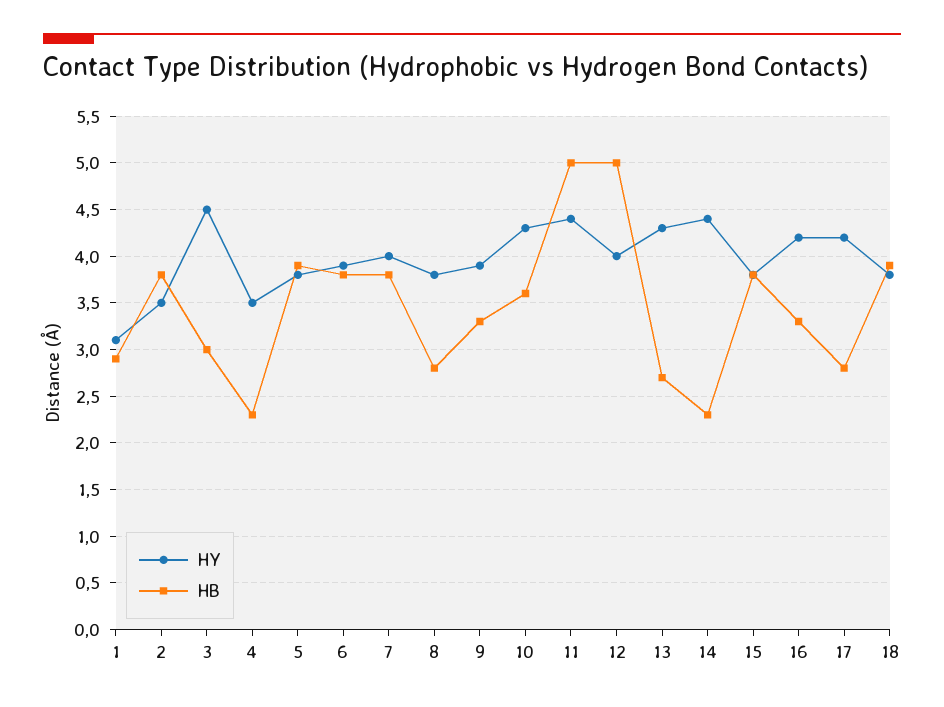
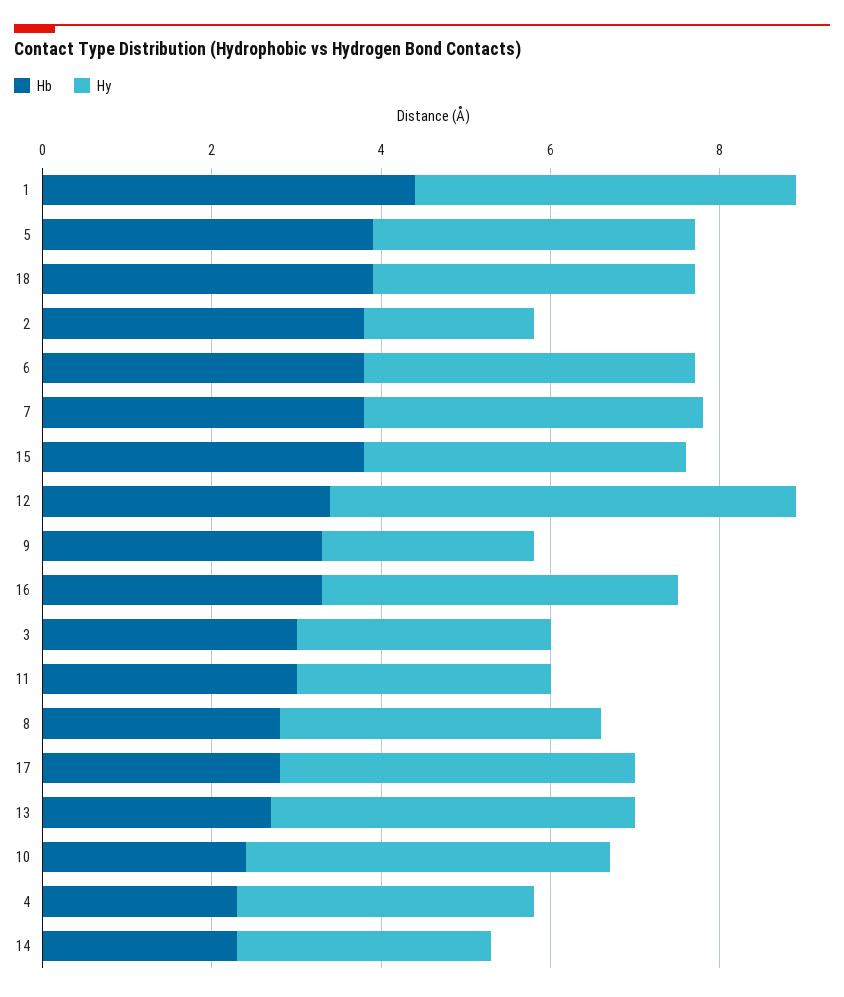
  {
    "HY": {
-     "1": 3.1,
+     "1": 4.5,
-     "2": 3.5,
+     "2": 2,
-     "3": 4.5,
+     "3": 3,
      "4": 3.5,
      "5": 3.8,
      "6": 3.9,
      "7": 4,
      "8": 3.8,
-     "9": 3.9,
+     "9": 2.5,
      "10": 4.3,
-     "11": 4.4,
+     "11": 3,
-     "12": 4,
+     "12": 5.5,
      "13": 4.3,
-     "14": 4.4,
+     "14": 3,
      "15": 3.8,
      "16": 4.2,
      "17": 4.2,
      "18": 3.8
    },
    "HB": {
-     "1": 2.9,
+     "1": 4.5,
      "2": 3.8,
      "3": 3,
      "4": 2.3,
      "5": 3.9,
      "6": 3.8,
      "7": 3.8,
      "8": 2.8,
      "9": 3.3,
-     "10": 3.6,
+     "10": 2.5,
-     "11": 5,
+     "11": 3,
-     "12": 5,
+     "12": 3.5,
      "13": 2.7,
      "14": 2.3,
      "15": 3.8,
      "16": 3.3,
      "17": 2.8,
      "18": 3.9
    }
  }

